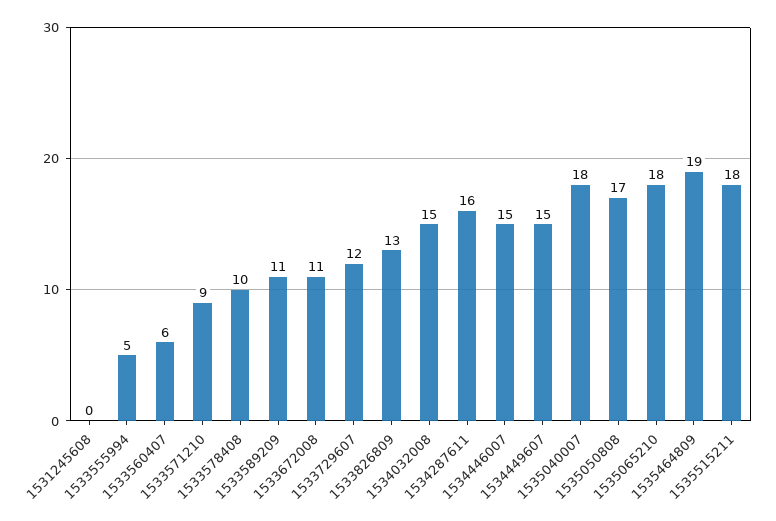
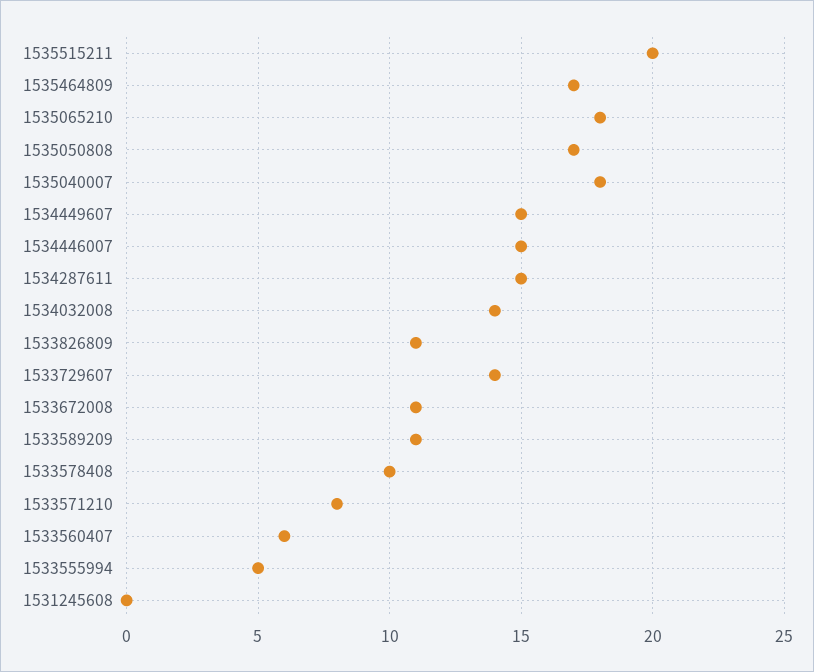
  {
    "1531245608": 0,
    "1533555994": 5,
    "1533560407": 6,
-   "1533571210": 9,
+   "1533571210": 8,
    "1533578408": 10,
    "1533589209": 11,
    "1533672008": 11,
-   "1533729607": 12,
+   "1533729607": 14,
-   "1533826809": 13,
+   "1533826809": 11,
-   "1534032008": 15,
+   "1534032008": 14,
-   "1534287611": 16,
+   "1534287611": 15,
    "1534446007": 15,
    "1534449607": 15,
    "1535040007": 18,
    "1535050808": 17,
    "1535065210": 18,
-   "1535464809": 19,
+   "1535464809": 17,
-   "1535515211": 18
+   "1535515211": 20
  }

